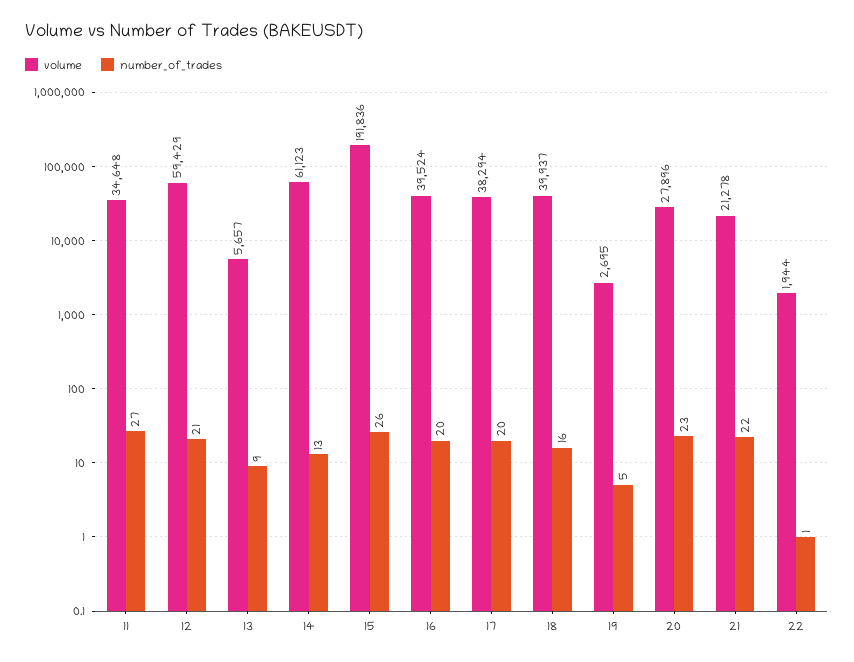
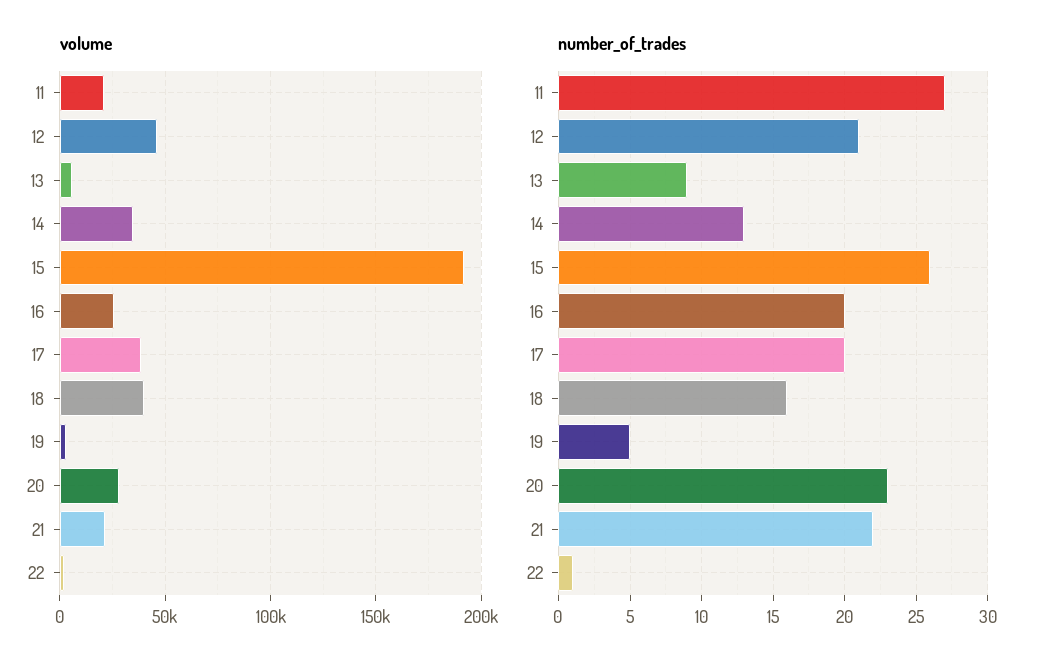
  {
    "volume": {
-     "11": 34648,
+     "11": 20000,
-     "12": 59429,
+     "12": 45000,
      "13": 5657,
-     "14": 61123,
+     "14": 35000,
      "15": 191836,
-     "16": 39524,
+     "16": 25000,
      "17": 38294,
      "18": 39937,
      "19": 2695,
      "20": 27896,
      "21": 21278,
      "22": 1944
    },
    "number_of_trades": {
      "11": 27,
      "12": 21,
      "13": 9,
      "14": 13,
      "15": 26,
      "16": 20,
      "17": 20,
      "18": 16,
      "19": 5,
      "20": 23,
      "21": 22,
      "22": 1
    }
  }

